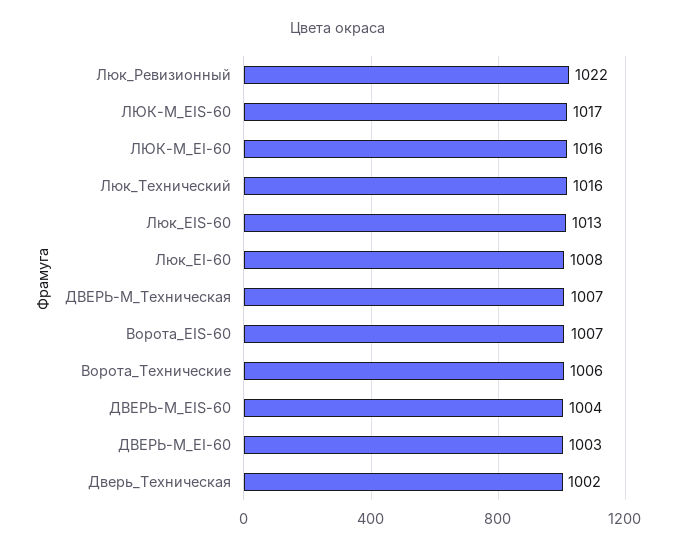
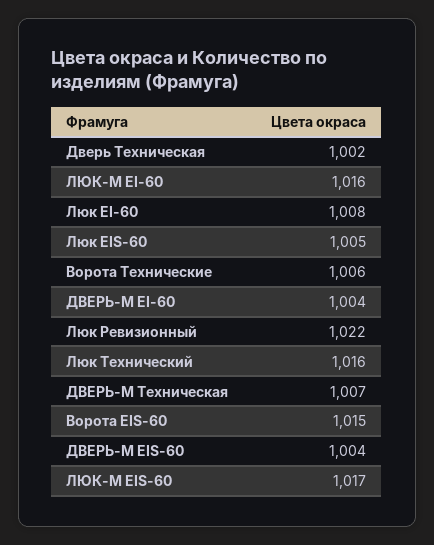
  {
    "Люк_Ревизионный": 1022,
    "ЛЮК-М_EIS-60": 1017,
    "ЛЮК-М_EI-60": 1016,
    "Люк_Технический": 1016,
-   "Люк_EIS-60": 1013,
+   "Люк_EIS-60": 1005,
    "Люк_EI-60": 1008,
    "ДВЕРЬ-М_Техническая": 1007,
-   "Ворота_EIS-60": 1007,
+   "Ворота_EIS-60": 1015,
    "Ворота_Технические": 1006,
    "ДВЕРЬ-М_EIS-60": 1004,
-   "ДВЕРЬ-М_EI-60": 1003,
+   "ДВЕРЬ-М_EI-60": 1004,
    "Дверь_Техническая": 1002
  }

